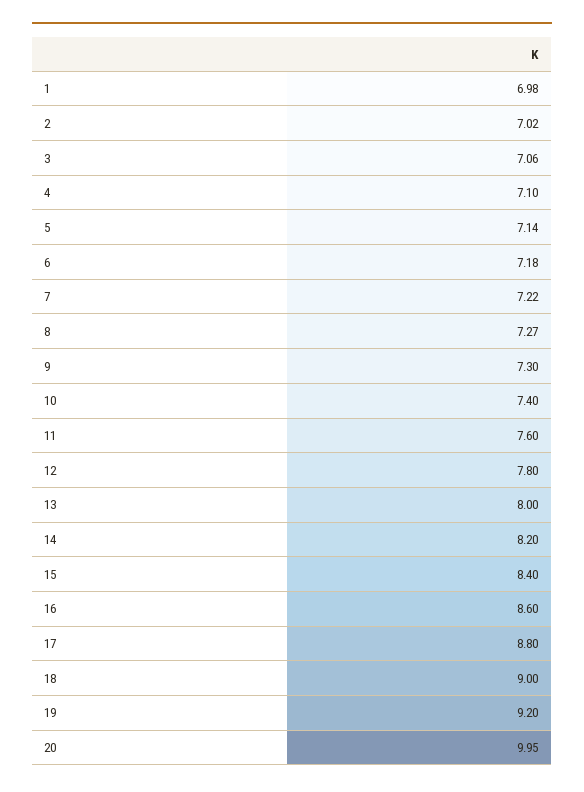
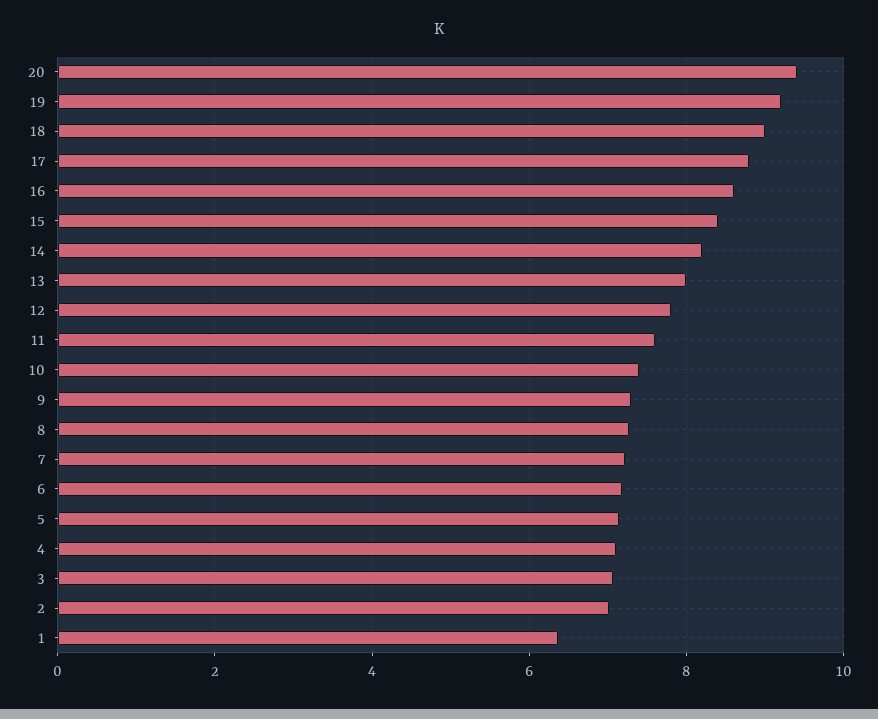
  {
-   "1": 6.98,
+   "1": 6.4,
    "2": 7.02,
    "3": 7.06,
    "4": 7.1,
    "5": 7.14,
    "6": 7.18,
    "7": 7.22,
    "8": 7.27,
    "9": 7.3,
    "10": 7.4,
    "11": 7.6,
    "12": 7.8,
    "13": 8,
    "14": 8.2,
    "15": 8.4,
    "16": 8.6,
    "17": 8.8,
    "18": 9,
    "19": 9.2,
-   "20": 9.95
+   "20": 9.4
  }

